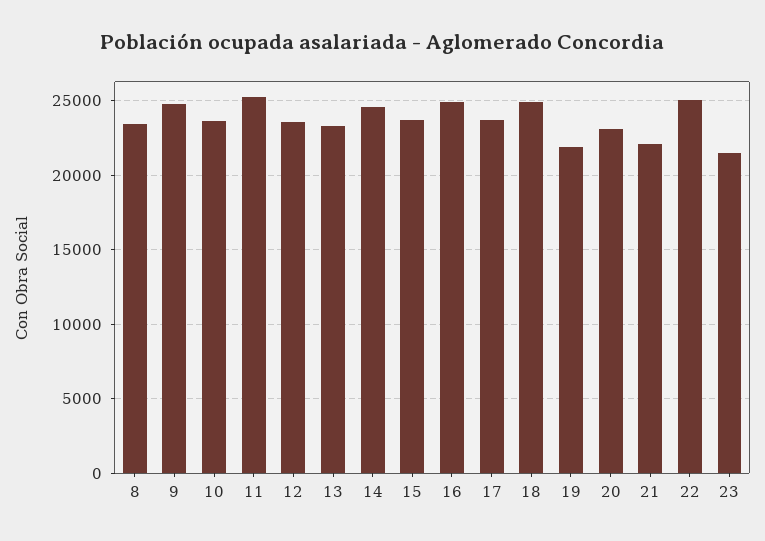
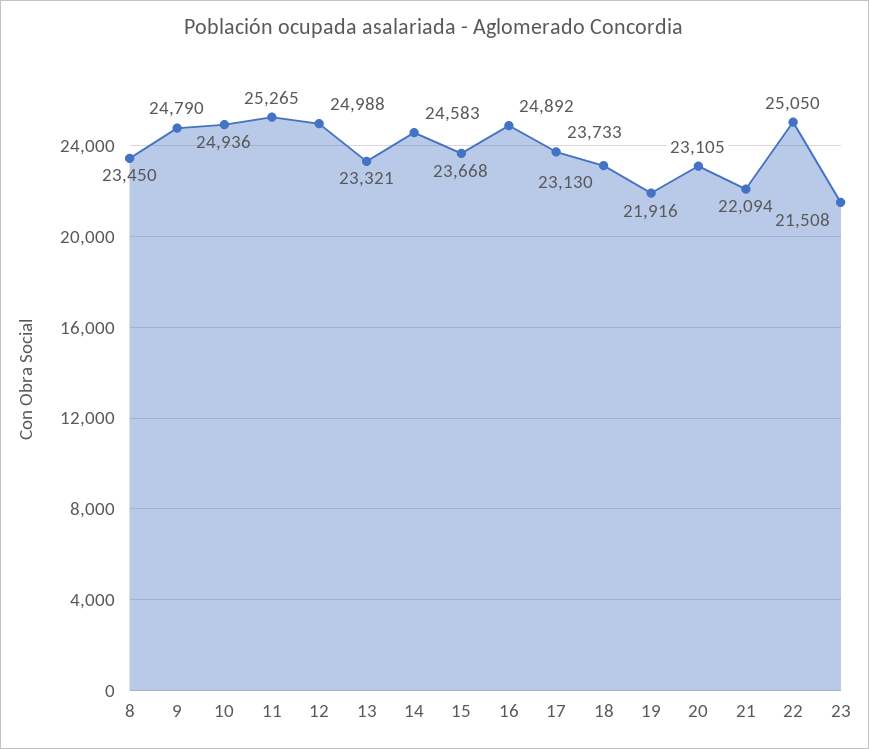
  {
    "8": 23450,
    "9": 24790,
-   "10": 23500,
+   "10": 24936,
    "11": 25265,
-   "12": 23500,
+   "12": 24988,
    "13": 23321,
    "14": 24583,
    "15": 23668,
    "16": 24892,
    "17": 23733,
-   "18": 25000,
+   "18": 23130,
    "19": 21916,
    "20": 23105,
    "21": 22094,
    "22": 25050,
    "23": 21508
  }

